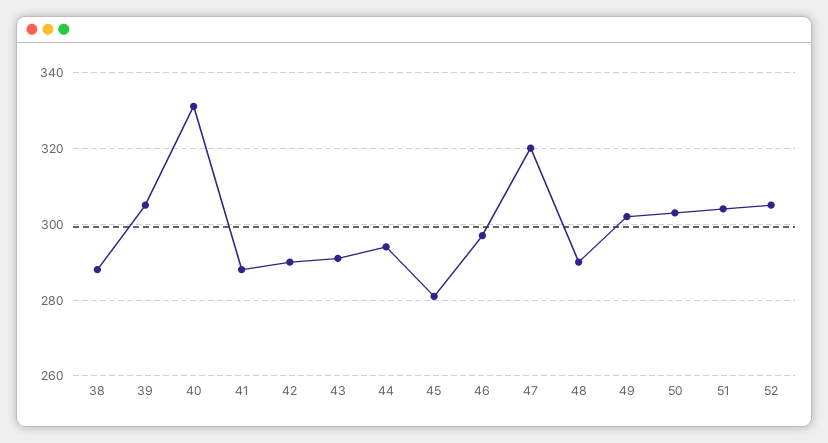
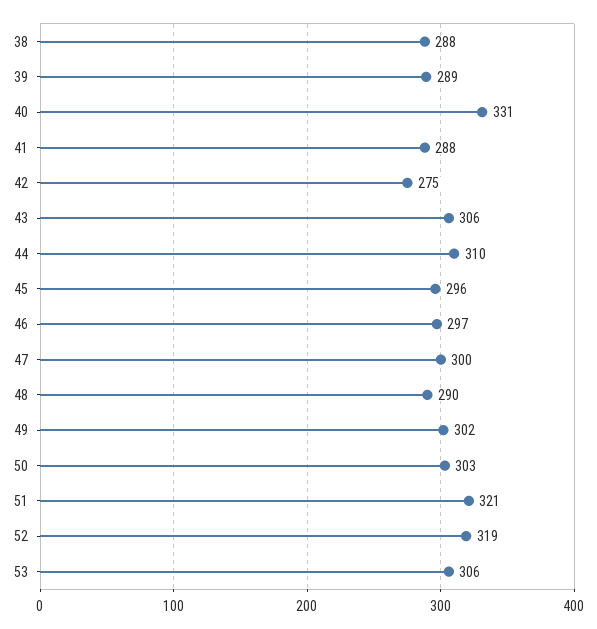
  {
    "38": 288,
-   "39": 305,
+   "39": 289,
    "40": 331,
    "41": 288,
-   "42": 290,
+   "42": 275,
-   "43": 290,
+   "43": 306,
-   "44": 295,
+   "44": 310,
-   "45": 280,
+   "45": 296,
    "46": 297,
-   "47": 320,
+   "47": 300,
    "48": 290,
    "49": 302,
    "50": 303,
-   "51": 305,
+   "51": 321,
-   "52": 305
+   "52": 319,
+   "53": 306
  }

